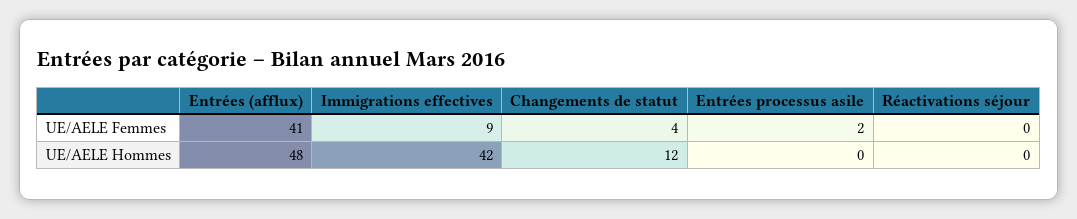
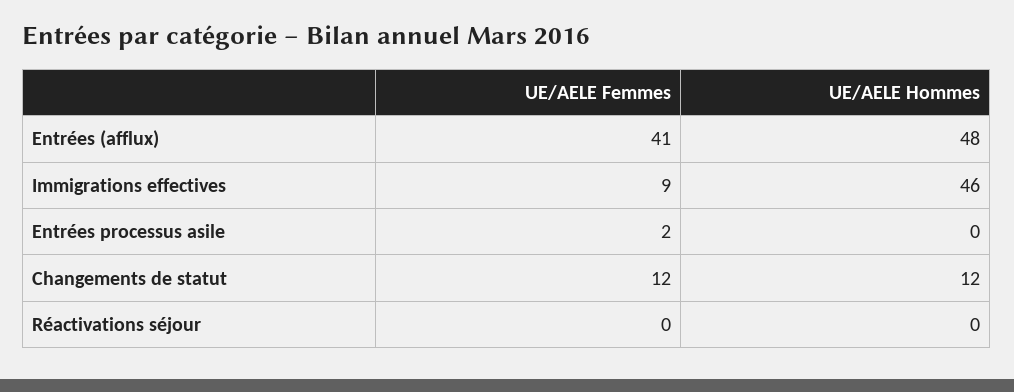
  {
    "Entrées (afflux)": {
      "UE/AELE Femmes": 41,
      "UE/AELE Hommes": 48
    },
    "Immigrations effectives": {
      "UE/AELE Femmes": 9,
-     "UE/AELE Hommes": 42
+     "UE/AELE Hommes": 46
    },
    "Changements de statut": {
-     "UE/AELE Femmes": 4,
+     "UE/AELE Femmes": 12,
      "UE/AELE Hommes": 12
    },
    "Entrées processus asile": {
      "UE/AELE Femmes": 2,
      "UE/AELE Hommes": 0
    },
    "Réactivations séjour": {
      "UE/AELE Femmes": 0,
      "UE/AELE Hommes": 0
    }
  }

